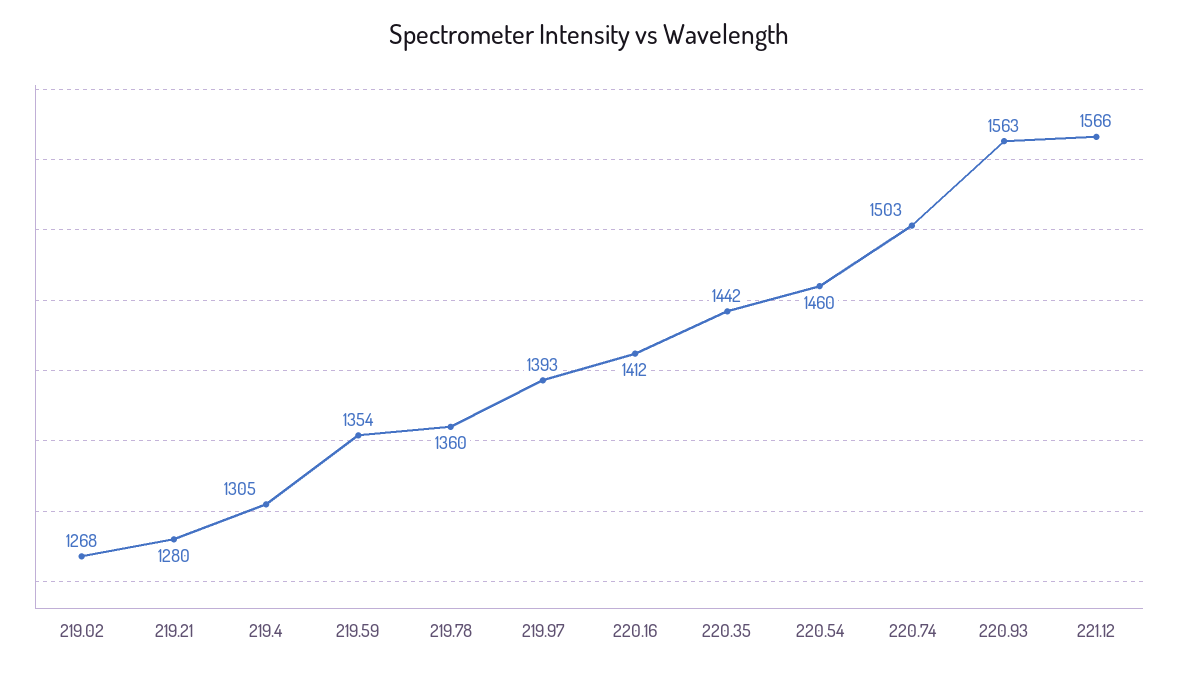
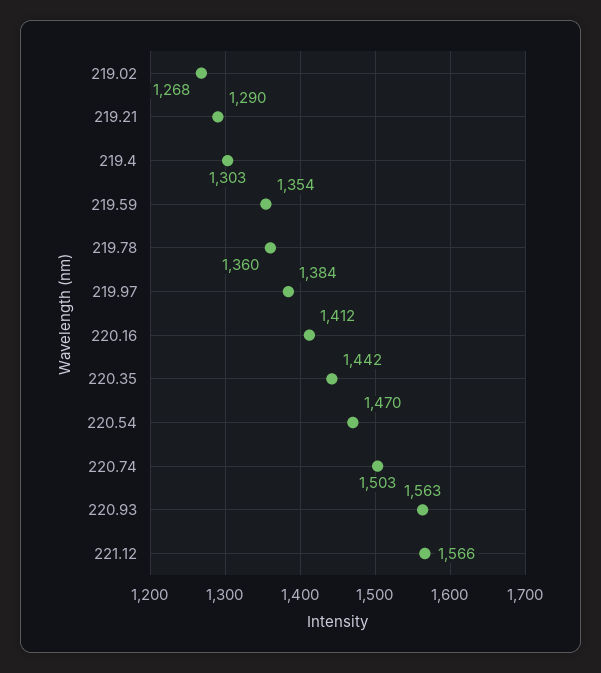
  {
    "219.02": 1268,
-   "219.21": 1280,
+   "219.21": 1290,
-   "219.4": 1305,
+   "219.4": 1303,
    "219.59": 1354,
    "219.78": 1360,
-   "219.97": 1393,
+   "219.97": 1384,
    "220.16": 1412,
    "220.35": 1442,
-   "220.54": 1460,
+   "220.54": 1470,
    "220.74": 1503,
    "220.93": 1563,
    "221.12": 1566
  }

